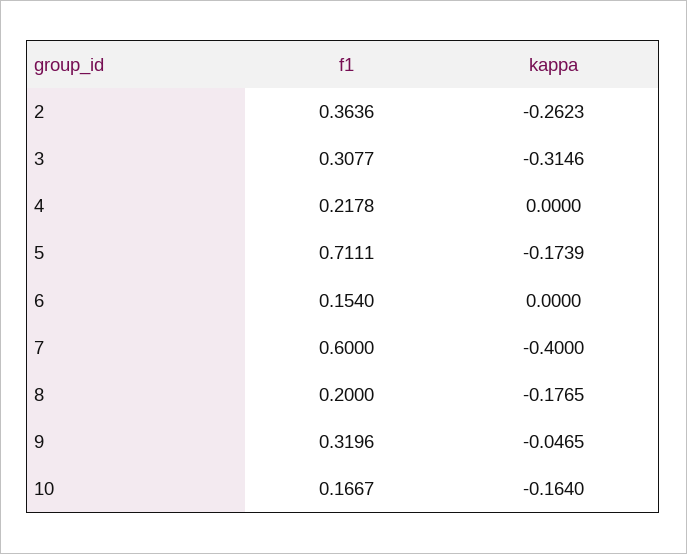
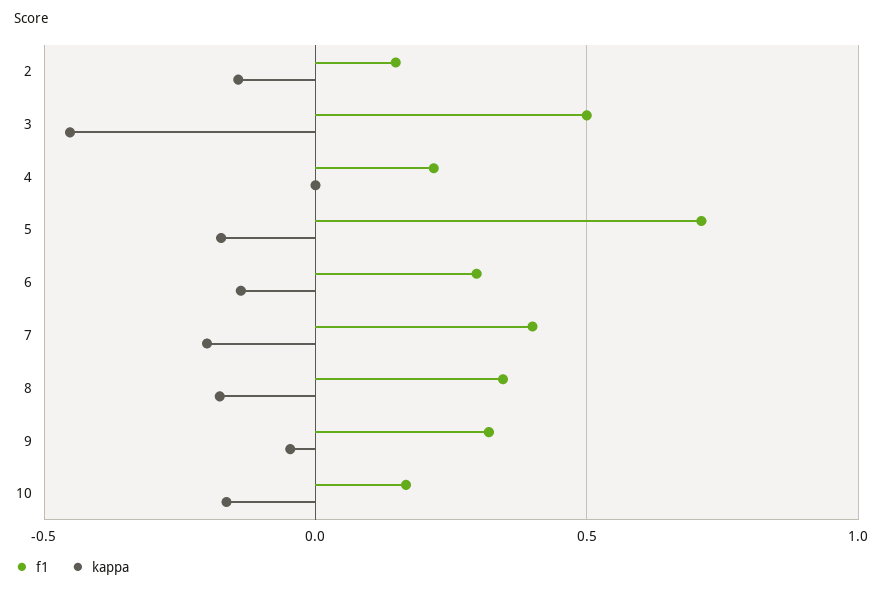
  {
    "f1": {
-     "2": 0.3636,
+     "2": 0.15,
-     "3": 0.3077,
+     "3": 0.5,
      "4": 0.2178,
      "5": 0.7111,
-     "6": 0.154,
+     "6": 0.3,
-     "7": 0.6,
+     "7": 0.4,
-     "8": 0.2,
+     "8": 0.35,
      "9": 0.3196,
      "10": 0.1667
    },
    "kappa": {
-     "2": -0.2623,
+     "2": -0.15,
-     "3": -0.3146,
+     "3": -0.45,
      "4": 0,
      "5": -0.1739,
-     "6": 0,
+     "6": -0.15,
-     "7": -0.4,
+     "7": -0.2,
      "8": -0.1765,
      "9": -0.0465,
      "10": -0.164
    }
  }

